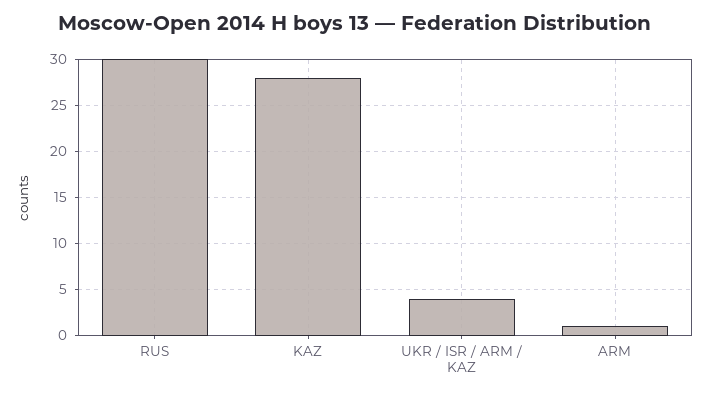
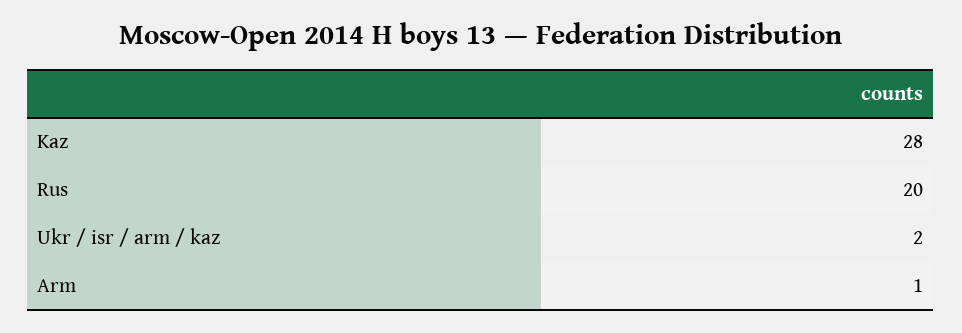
  {
-   "RUS": 30,
+   "RUS": 20,
    "KAZ": 28,
-   "UKR / ISR / ARM / KAZ": 4,
+   "UKR / ISR / ARM / KAZ": 2,
    "ARM": 1
  }

